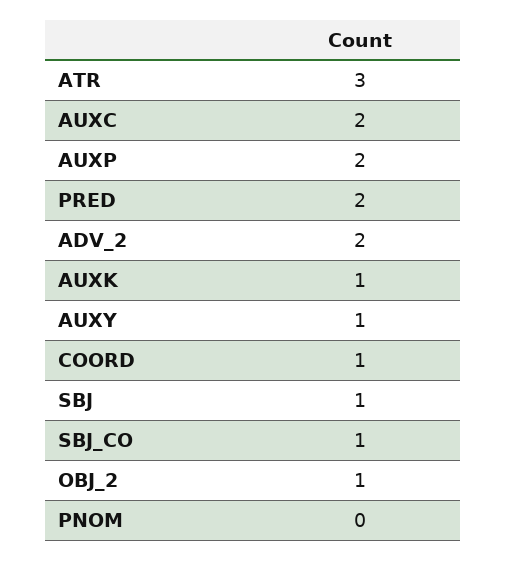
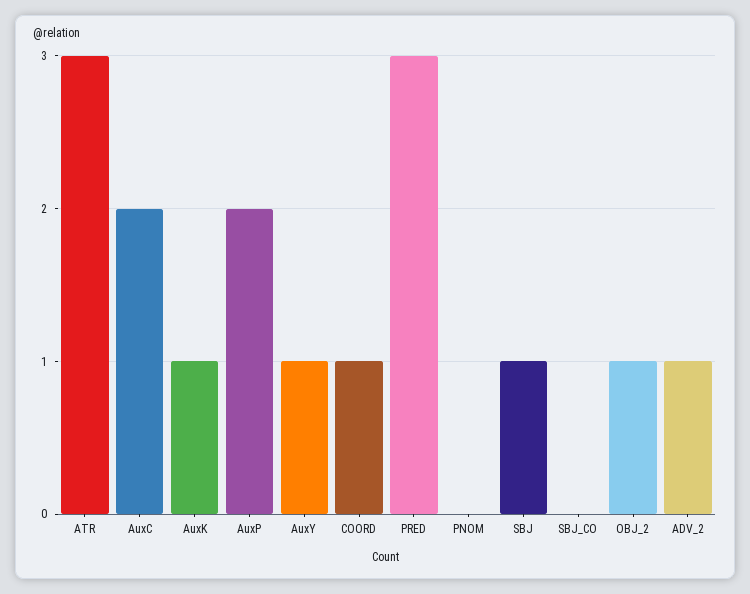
  {
    "ATR": 3,
    "AUXC": 2,
    "AUXP": 2,
-   "PRED": 2,
+   "PRED": 3,
-   "ADV_2": 2,
+   "ADV_2": 1,
    "AUXK": 1,
    "AUXY": 1,
    "COORD": 1,
    "SBJ": 1,
-   "SBJ_CO": 1,
+   "SBJ_CO": 0,
    "OBJ_2": 1,
    "PNOM": 0
  }

